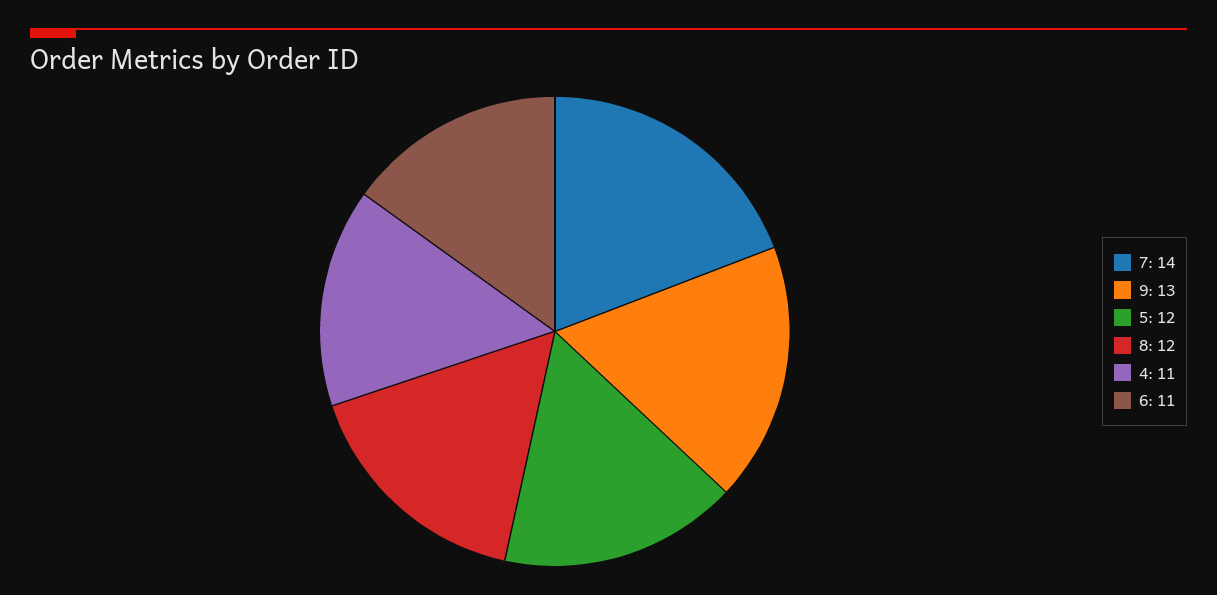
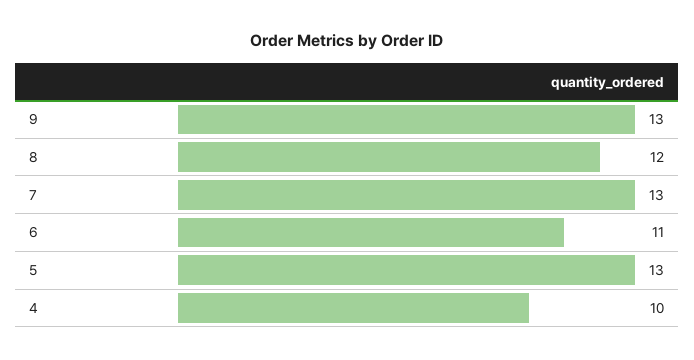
  {
-   "7": 14,
+   "7": 13,
    "9": 13,
-   "5": 12,
+   "5": 13,
    "8": 12,
-   "4": 11,
+   "4": 10,
    "6": 11
  }

